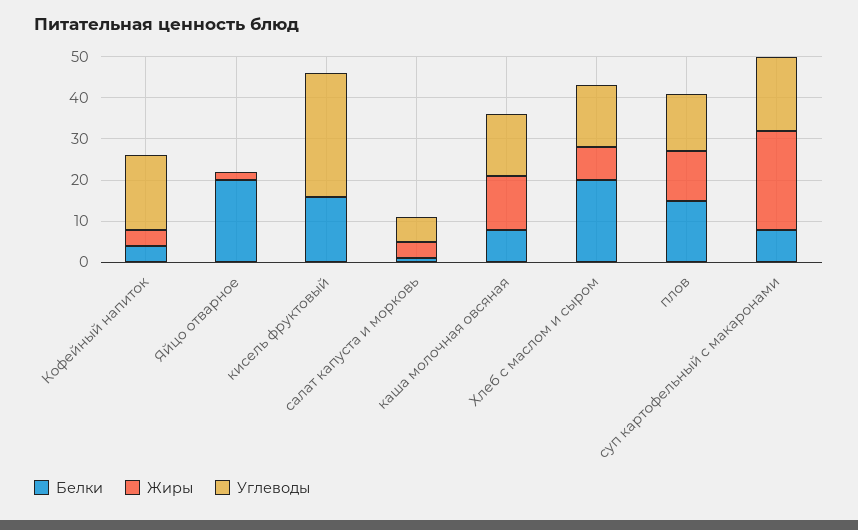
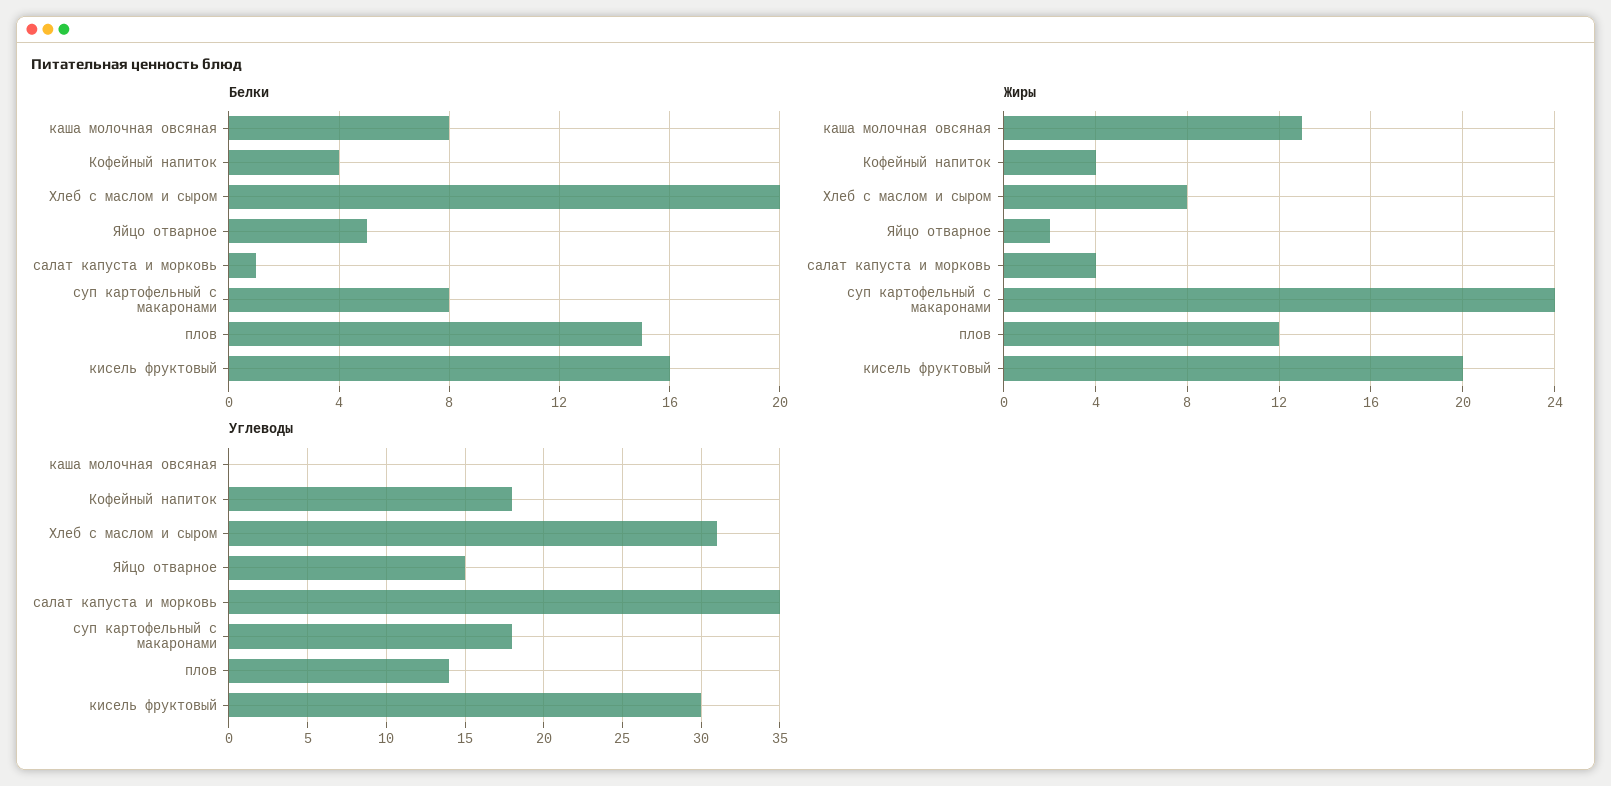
  {
    "Белки": {
      "Кофейный напиток": 4,
-     "Яйцо отварное": 20,
+     "Яйцо отварное": 5,
      "кисель фруктовый": 16,
      "салат капуста и морковь": 1,
      "каша молочная овсяная": 8,
      "Хлеб с маслом и сыром": 20,
      "плов": 15,
      "суп картофельный с макаронами": 8
    },
    "Жиры": {
      "Кофейный напиток": 4,
      "Яйцо отварное": 2,
-     "кисель фруктовый": 0,
+     "кисель фруктовый": 20,
      "салат капуста и морковь": 4,
      "каша молочная овсяная": 13,
      "Хлеб с маслом и сыром": 8,
      "плов": 12,
      "суп картофельный с макаронами": 24
    },
    "Углеводы": {
      "Кофейный напиток": 18,
-     "Яйцо отварное": 0,
+     "Яйцо отварное": 15,
      "кисель фруктовый": 30,
-     "салат капуста и морковь": 5,
+     "салат капуста и морковь": 35,
-     "каша молочная овсяная": 15,
+     "каша молочная овсяная": 0,
-     "Хлеб с маслом и сыром": 15,
+     "Хлеб с маслом и сыром": 31,
      "плов": 14,
      "суп картофельный с макаронами": 18
    }
  }

